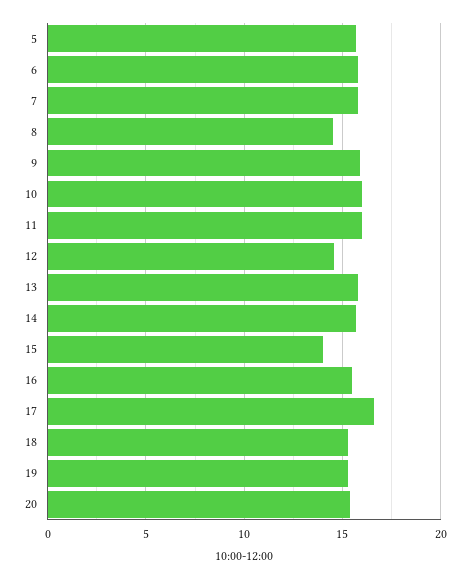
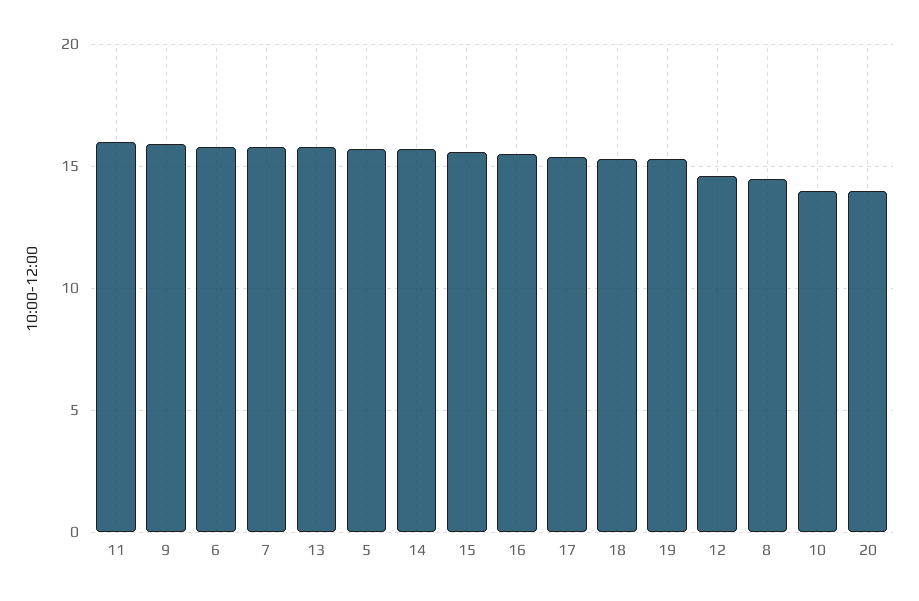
  {
    "5": 15.5,
    "6": 16,
    "7": 16,
    "8": 14.5,
    "9": 16,
-   "10": 16,
+   "10": 14,
    "11": 16,
    "12": 14.5,
    "13": 16,
    "14": 15.5,
-   "15": 14,
+   "15": 15.5,
    "16": 15.5,
-   "17": 16.5,
+   "17": 15.5,
    "18": 15.5,
    "19": 15.5,
-   "20": 15.5
+   "20": 14
  }

